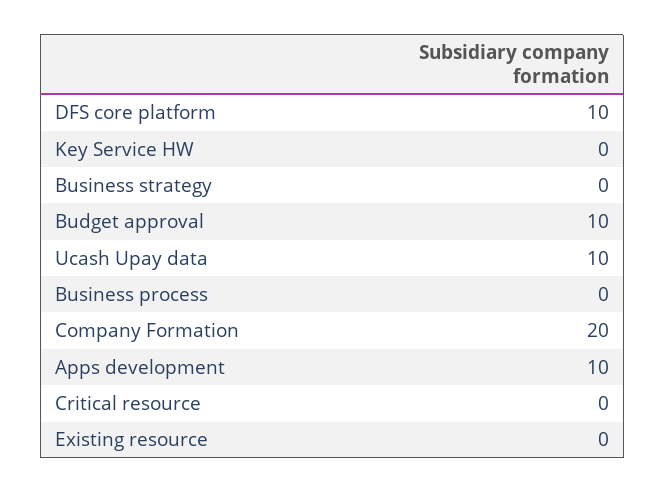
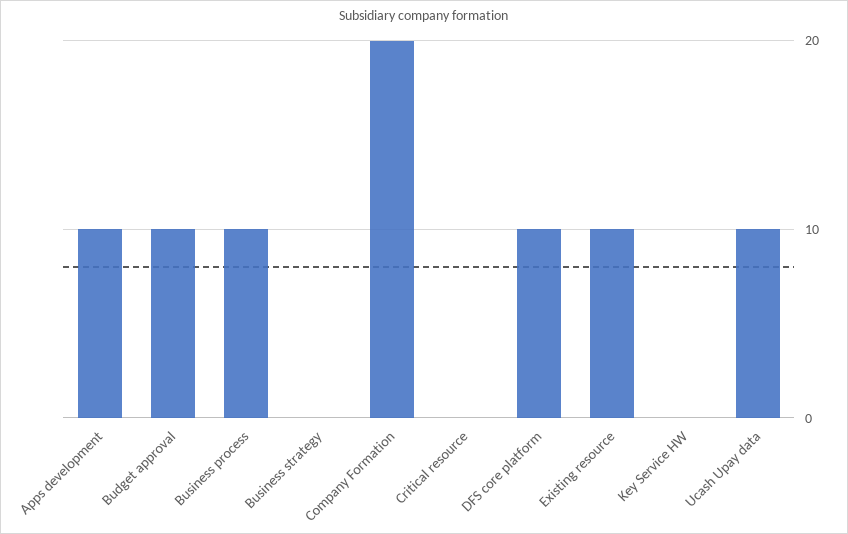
  {
    "DFS core platform": 10,
    "Key Service HW": 0,
    "Business strategy": 0,
    "Budget approval": 10,
    "Ucash Upay data": 10,
-   "Business process": 0,
+   "Business process": 10,
    "Company Formation": 20,
    "Apps development": 10,
    "Critical resource": 0,
-   "Existing resource": 0
+   "Existing resource": 10
  }

